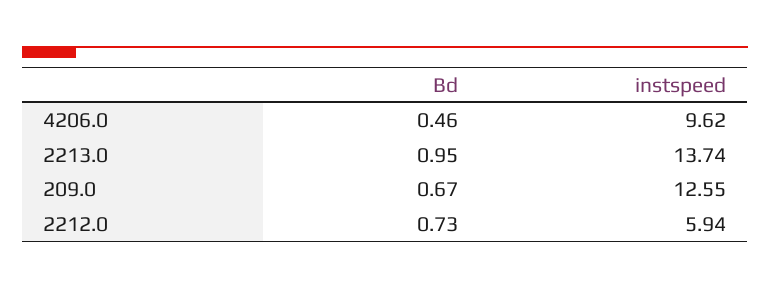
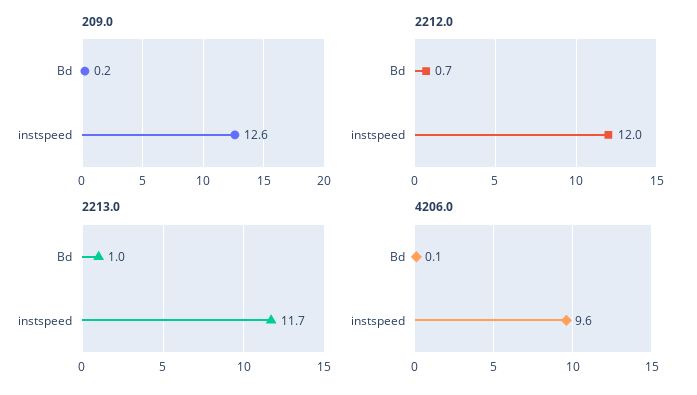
  {
    "4206.0": {
-     "Bd": 0.46,
+     "Bd": 0.1,
      "instspeed": 9.62
    },
    "2213.0": {
      "Bd": 0.95,
-     "instspeed": 13.74
+     "instspeed": 11.7
    },
    "209.0": {
-     "Bd": 0.67,
+     "Bd": 0.2,
      "instspeed": 12.55
    },
    "2212.0": {
      "Bd": 0.73,
-     "instspeed": 5.94
+     "instspeed": 12
    }
  }

